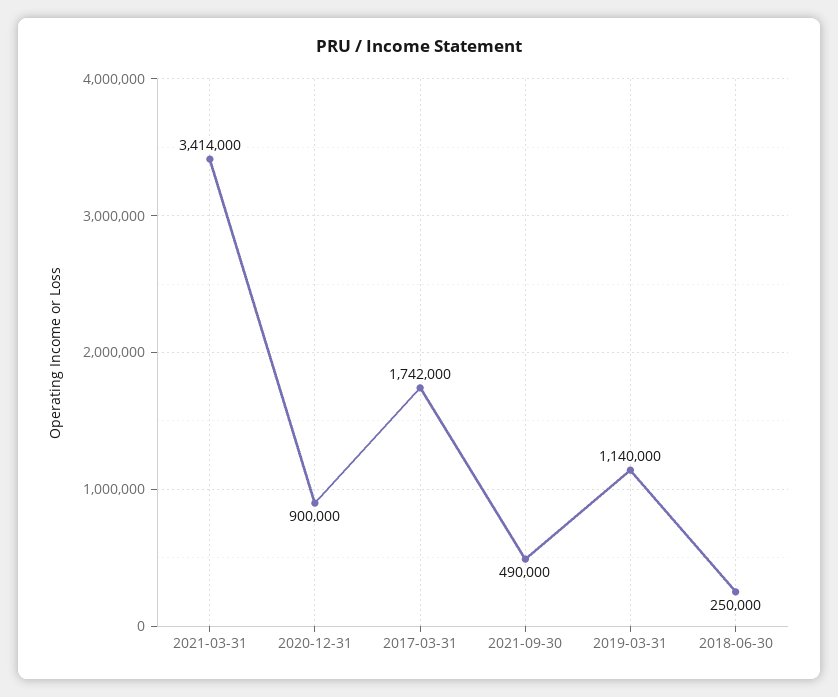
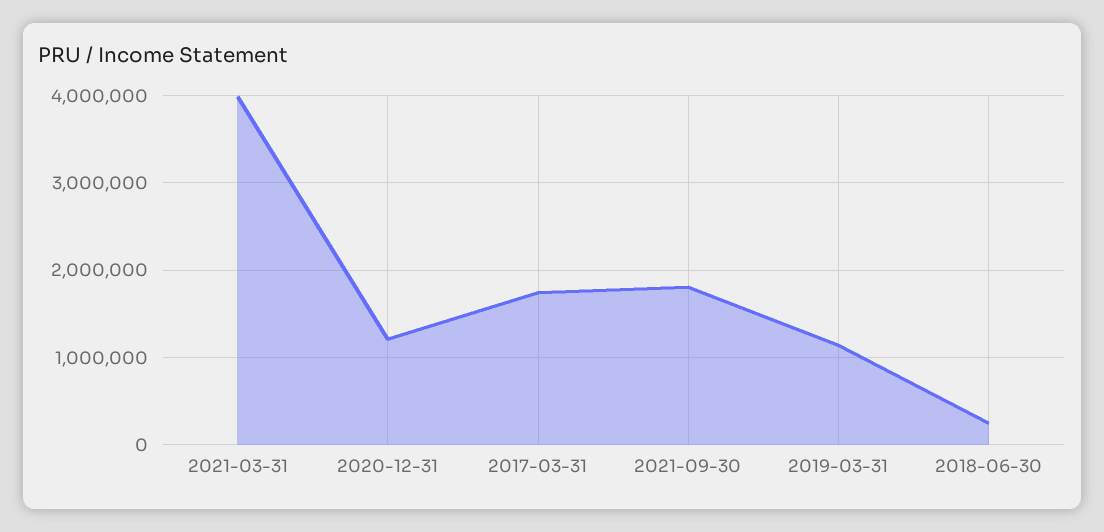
  {
-   "2021-03-31": 3414000,
+   "2021-03-31": 4000000,
-   "2020-12-31": 900000,
+   "2020-12-31": 1200000,
    "2017-03-31": 1742000,
-   "2021-09-30": 490000,
+   "2021-09-30": 1800000,
    "2019-03-31": 1140000,
    "2018-06-30": 250000
  }

